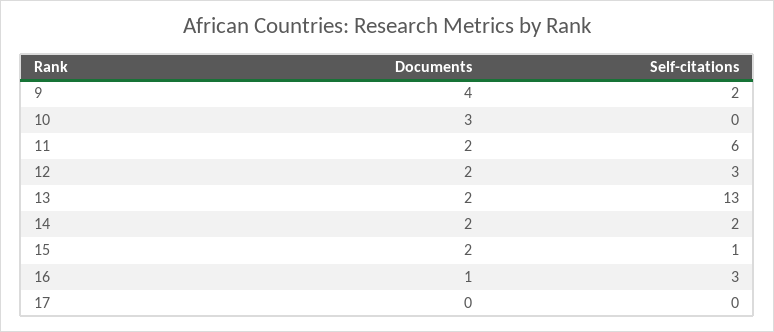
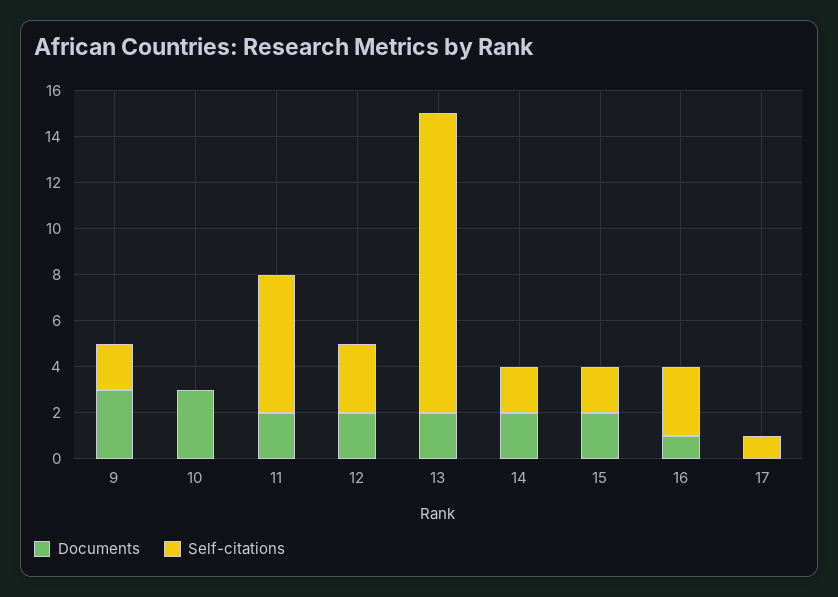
  {
    "Documents": {
-     "9": 4,
+     "9": 3,
      "10": 3,
      "11": 2,
      "12": 2,
      "13": 2,
      "14": 2,
      "15": 2,
      "16": 1,
      "17": 0
    },
    "Self-citations": {
      "9": 2,
      "10": 0,
      "11": 6,
      "12": 3,
      "13": 13,
      "14": 2,
-     "15": 1,
+     "15": 2,
      "16": 3,
-     "17": 0
+     "17": 1
    }
  }

